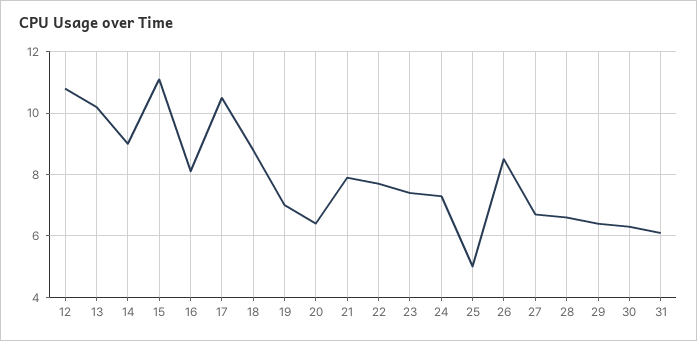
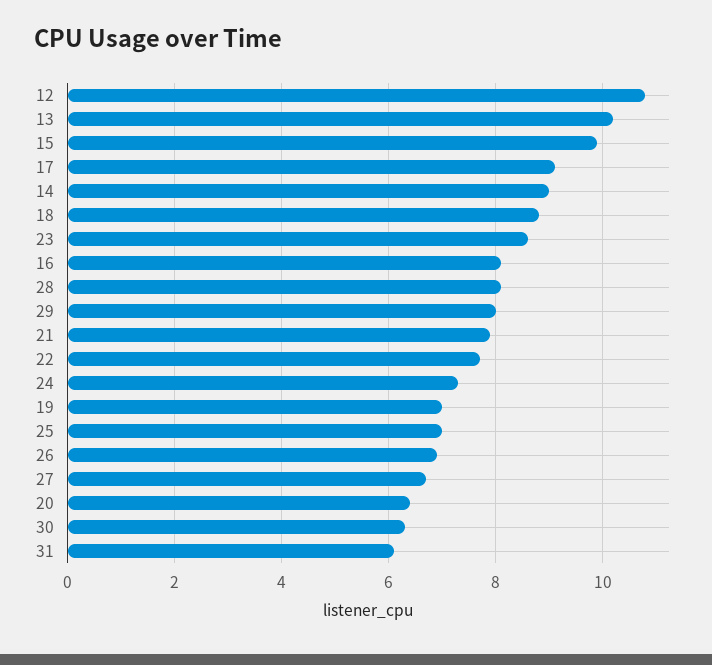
  {
    "12": 11,
    "13": 10,
    "14": 9,
-   "15": 11,
+   "15": 10,
    "16": 8,
-   "17": 10.5,
+   "17": 9,
    "18": 9,
    "19": 7,
    "20": 6.5,
    "21": 8,
    "22": 7.5,
-   "23": 7.5,
+   "23": 8.5,
    "24": 7.5,
-   "25": 5,
+   "25": 7,
-   "26": 8.5,
+   "26": 7,
    "27": 6.5,
-   "28": 6.5,
+   "28": 8,
-   "29": 6.5,
+   "29": 8,
    "30": 6.5,
    "31": 6
  }

